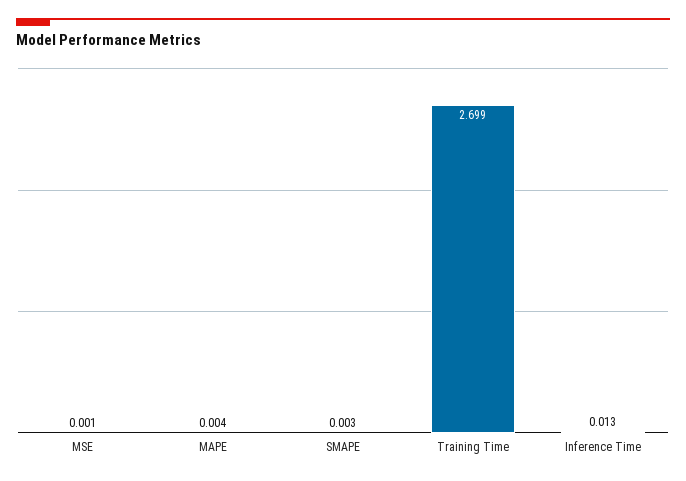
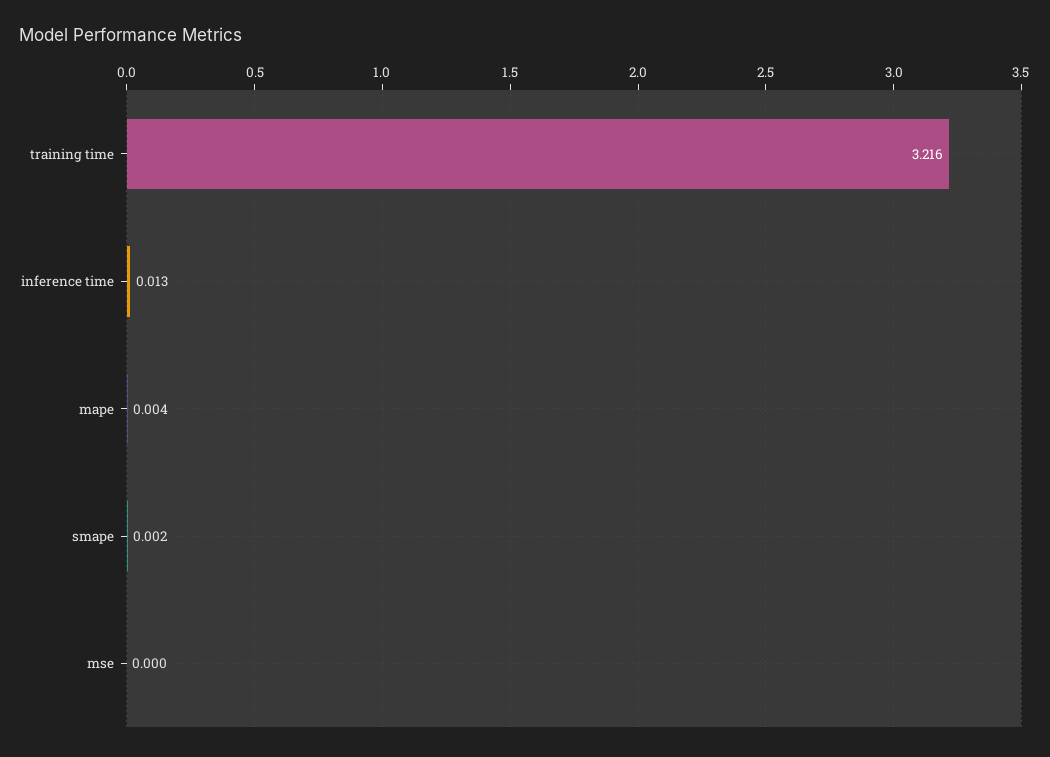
  {
-   "MSE": 0.001,
+   "MSE": 0,
    "MAPE": 0.004,
-   "SMAPE": 0.003,
+   "SMAPE": 0.002,
-   "Training Time": 2.699,
+   "Training Time": 3.216,
    "Inference Time": 0.013
  }

